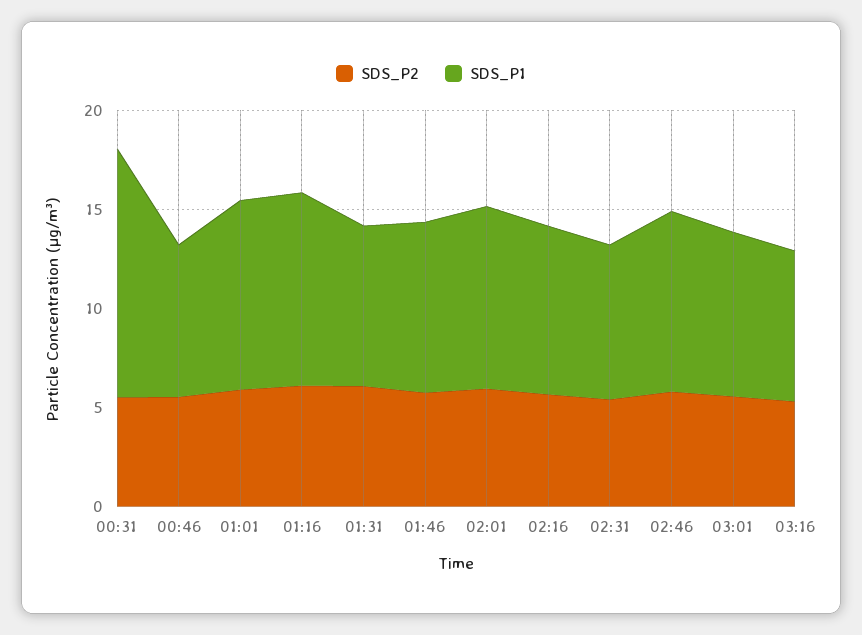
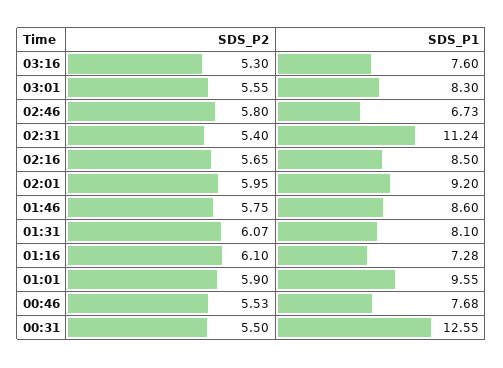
  {
    "SDS_P2": {
      "00:31": 5.5,
      "00:46": 5.53,
      "01:01": 5.9,
      "01:16": 6.1,
      "01:31": 6.07,
      "01:46": 5.75,
      "02:01": 5.95,
      "02:16": 5.65,
      "02:31": 5.4,
      "02:46": 5.8,
      "03:01": 5.55,
      "03:16": 5.3
    },
    "SDS_P1": {
      "00:31": 12.55,
      "00:46": 7.68,
      "01:01": 9.55,
-     "01:16": 10,
+     "01:16": 7.28,
      "01:31": 8.1,
      "01:46": 8.6,
      "02:01": 9.2,
      "02:16": 8.5,
-     "02:31": 8,
+     "02:31": 11.24,
-     "02:46": 9,
+     "02:46": 6.73,
      "03:01": 8.3,
      "03:16": 7.6
    }
  }

